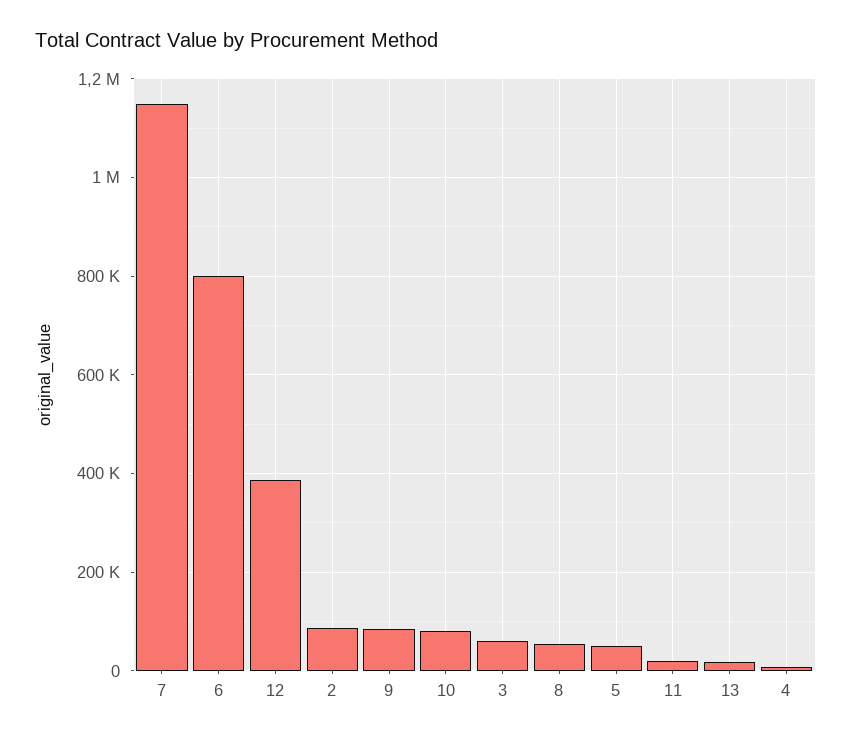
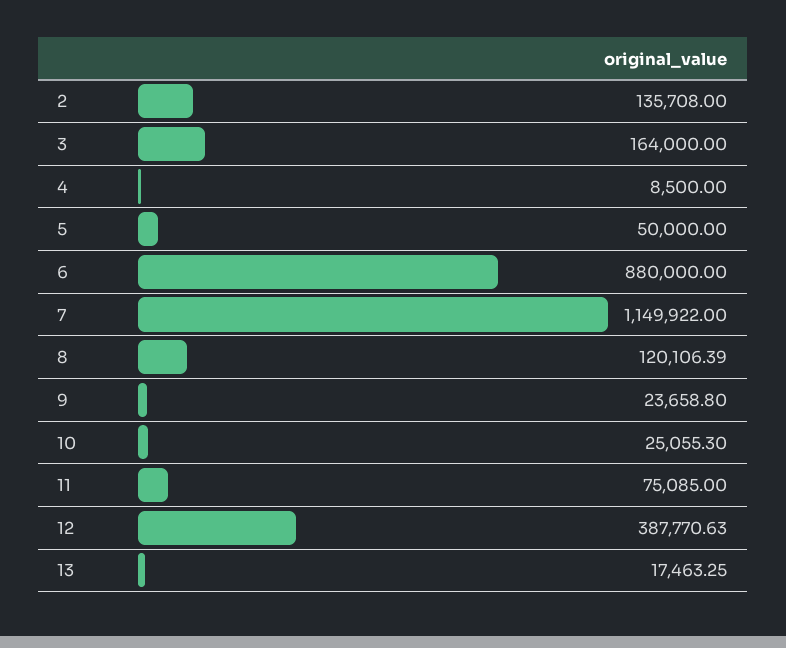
  {
    "7": 1149922,
-   "6": 800000,
+   "6": 880000,
    "12": 387770.63,
-   "2": 80000,
+   "2": 135708,
-   "9": 80000,
+   "9": 23658.8,
-   "10": 80000,
+   "10": 25055.3,
-   "3": 60000,
+   "3": 164000,
-   "8": 60000,
+   "8": 120106.39,
    "5": 50000,
-   "11": 20000,
+   "11": 75085,
    "13": 17463.25,
    "4": 8500
  }

